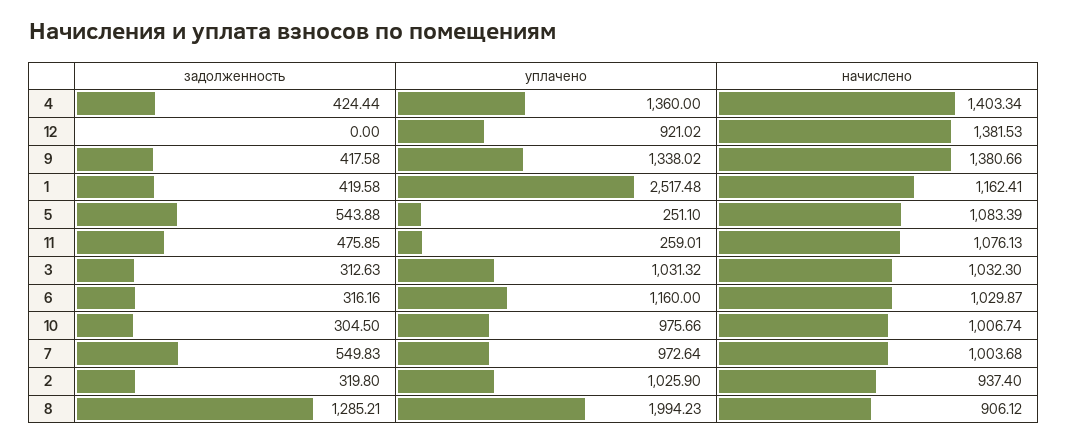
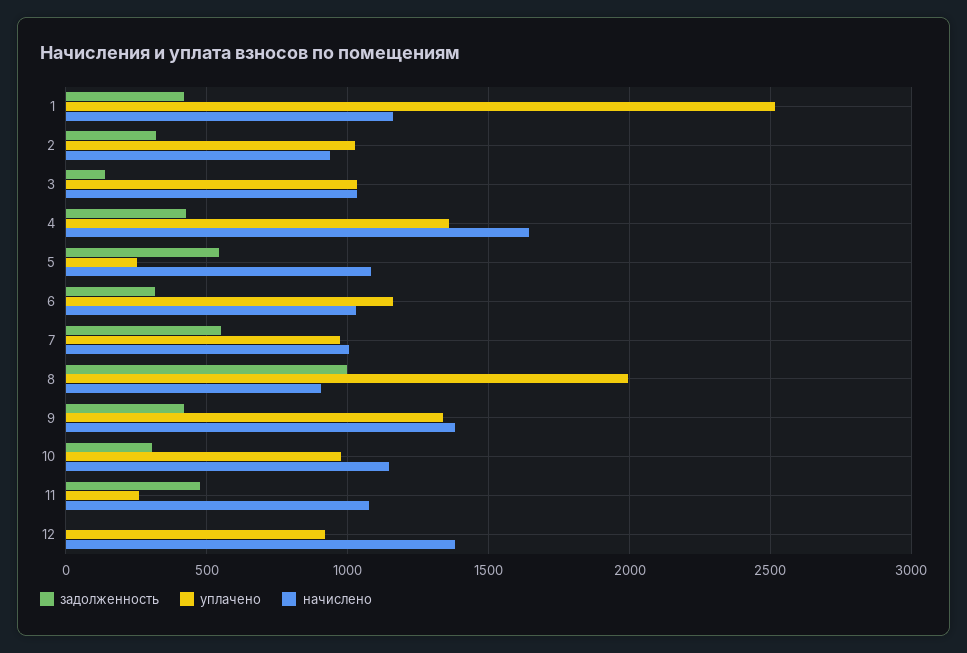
  {
    "задолженность": {
      "4": 424.44,
      "12": 0,
      "9": 417.58,
      "1": 419.58,
      "5": 543.88,
      "11": 475.85,
-     "3": 312.63,
+     "3": 150,
      "6": 316.16,
      "10": 304.5,
      "7": 549.83,
      "2": 319.8,
-     "8": 1285.21
+     "8": 1000
    },
    "уплачено": {
      "4": 1360,
      "12": 921.02,
      "9": 1338.02,
      "1": 2517.48,
      "5": 251.1,
      "11": 259.01,
      "3": 1031.32,
      "6": 1160,
      "10": 975.66,
      "7": 972.64,
      "2": 1025.9,
      "8": 1994.23
    },
    "начислено": {
-     "4": 1403.34,
+     "4": 1650,
      "12": 1381.53,
      "9": 1380.66,
      "1": 1162.41,
      "5": 1083.39,
      "11": 1076.13,
      "3": 1032.3,
      "6": 1029.87,
-     "10": 1006.74,
+     "10": 1150,
      "7": 1003.68,
      "2": 937.4,
      "8": 906.12
    }
  }

